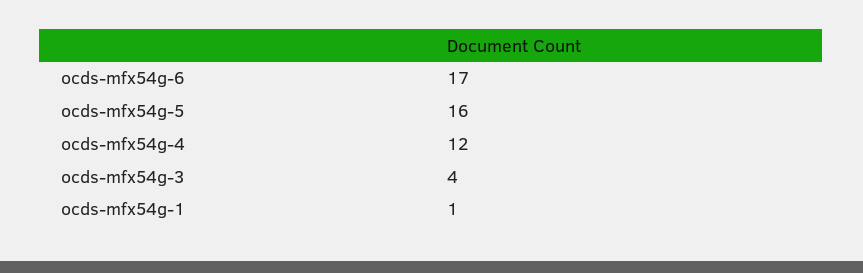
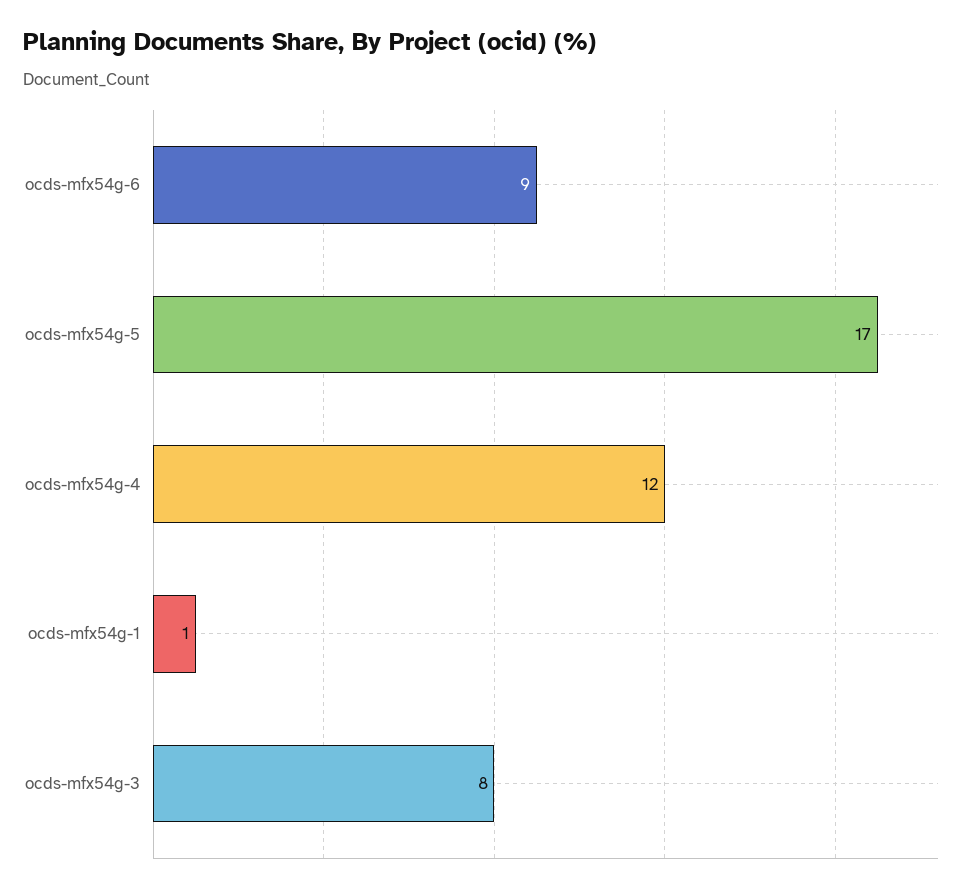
  {
-   "ocds-mfx54g-6": 17,
+   "ocds-mfx54g-6": 9,
-   "ocds-mfx54g-5": 16,
+   "ocds-mfx54g-5": 17,
    "ocds-mfx54g-4": 12,
-   "ocds-mfx54g-3": 4,
+   "ocds-mfx54g-3": 8,
    "ocds-mfx54g-1": 1
  }

